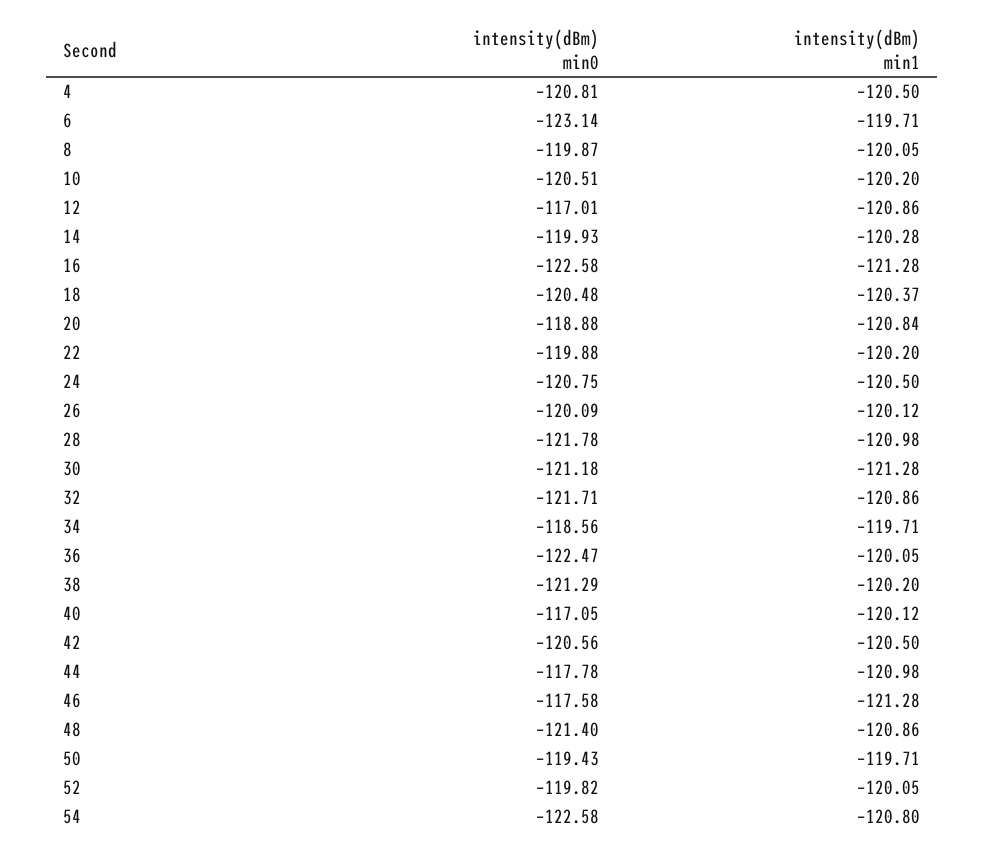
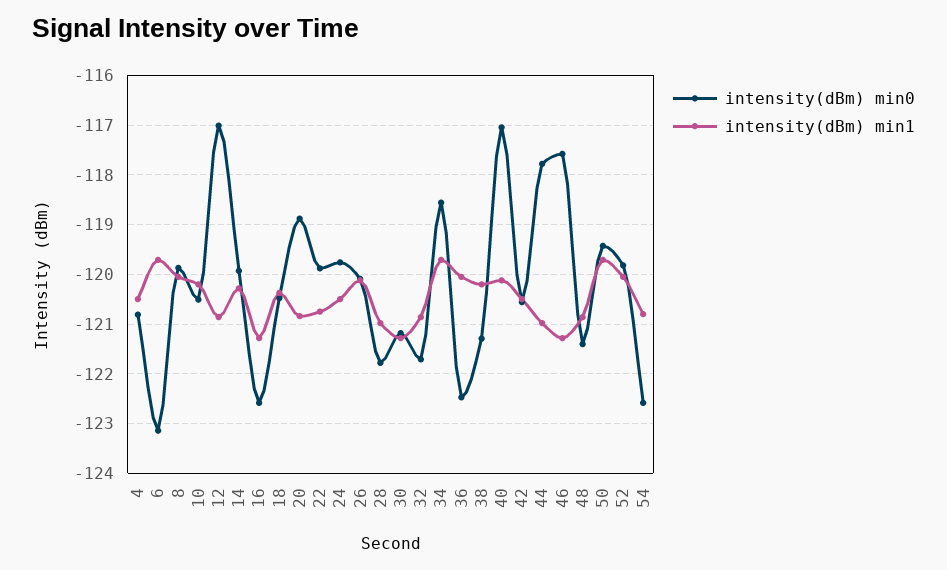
  {
    "intensity(dBm) min0": {
      "4": -120.81,
      "6": -123.14,
      "8": -119.87,
      "10": -120.51,
      "12": -117.01,
      "14": -119.93,
      "16": -122.58,
      "18": -120.48,
      "20": -118.88,
      "22": -119.88,
-     "24": -120.75,
+     "24": -119.8,
      "26": -120.09,
      "28": -121.78,
      "30": -121.18,
      "32": -121.71,
      "34": -118.56,
      "36": -122.47,
      "38": -121.29,
      "40": -117.05,
      "42": -120.56,
      "44": -117.78,
      "46": -117.58,
      "48": -121.4,
      "50": -119.43,
      "52": -119.82,
      "54": -122.58
    },
    "intensity(dBm) min1": {
      "4": -120.5,
      "6": -119.71,
      "8": -120.05,
      "10": -120.2,
      "12": -120.86,
      "14": -120.28,
      "16": -121.28,
      "18": -120.37,
      "20": -120.84,
-     "22": -120.2,
+     "22": -120.8,
      "24": -120.5,
      "26": -120.12,
      "28": -120.98,
      "30": -121.28,
      "32": -120.86,
      "34": -119.71,
      "36": -120.05,
      "38": -120.2,
      "40": -120.12,
      "42": -120.5,
      "44": -120.98,
      "46": -121.28,
      "48": -120.86,
      "50": -119.71,
      "52": -120.05,
      "54": -120.8
    }
  }

